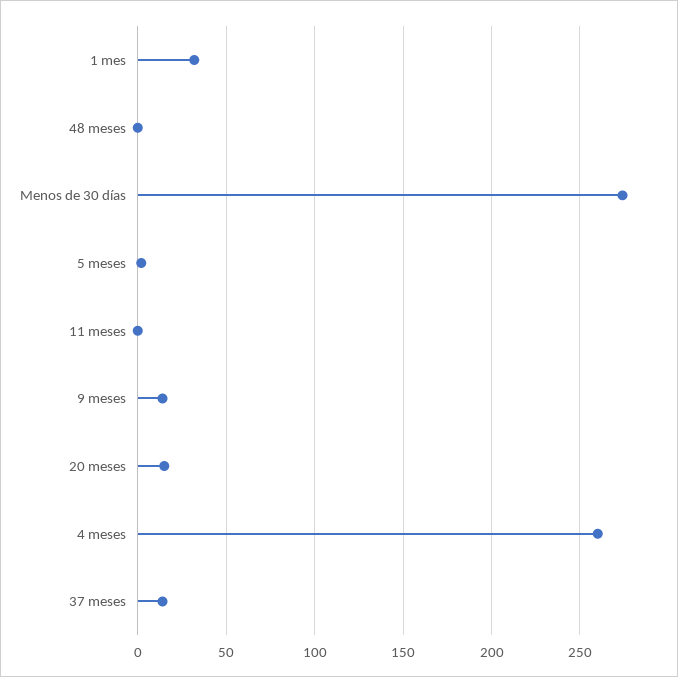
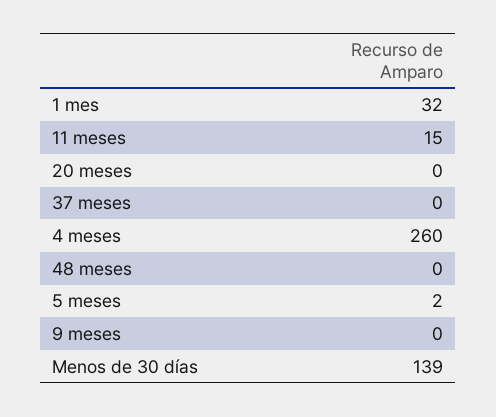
  {
    "1 mes": 32,
    "48 meses": 0,
-   "Menos de 30 días": 275,
+   "Menos de 30 días": 139,
    "5 meses": 2,
-   "11 meses": 0,
+   "11 meses": 15,
-   "9 meses": 15,
+   "9 meses": 0,
-   "20 meses": 15,
+   "20 meses": 0,
    "4 meses": 260,
-   "37 meses": 15
+   "37 meses": 0
  }

